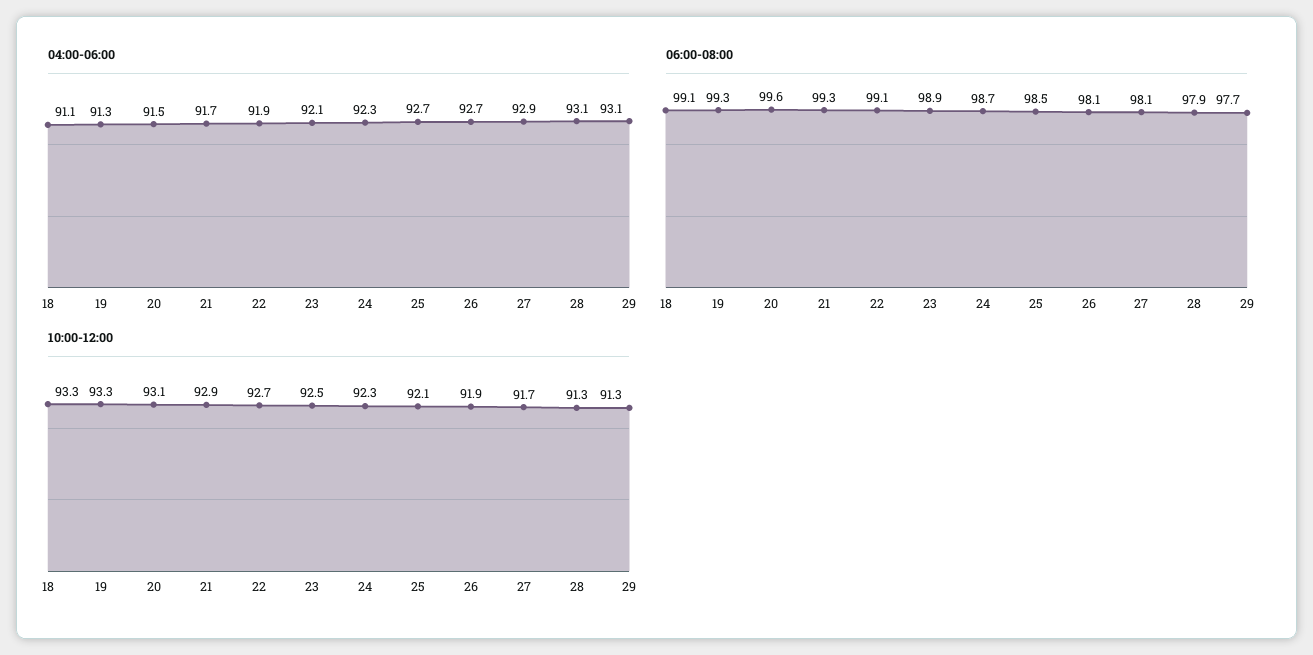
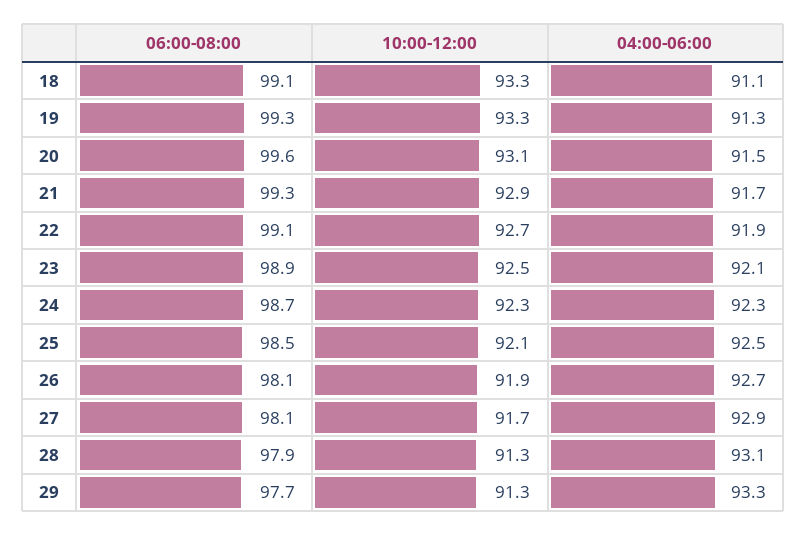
  {
    "04:00-06:00": {
      "18": 91.1,
      "19": 91.3,
      "20": 91.5,
      "21": 91.7,
      "22": 91.9,
      "23": 92.1,
      "24": 92.3,
-     "25": 92.7,
+     "25": 92.5,
      "26": 92.7,
      "27": 92.9,
      "28": 93.1,
-     "29": 93.1
+     "29": 93.3
    },
    "06:00-08:00": {
      "18": 99.1,
      "19": 99.3,
      "20": 99.6,
      "21": 99.3,
      "22": 99.1,
      "23": 98.9,
      "24": 98.7,
      "25": 98.5,
      "26": 98.1,
      "27": 98.1,
      "28": 97.9,
      "29": 97.7
    },
    "10:00-12:00": {
      "18": 93.3,
      "19": 93.3,
      "20": 93.1,
      "21": 92.9,
      "22": 92.7,
      "23": 92.5,
      "24": 92.3,
      "25": 92.1,
      "26": 91.9,
      "27": 91.7,
      "28": 91.3,
      "29": 91.3
    }
  }

